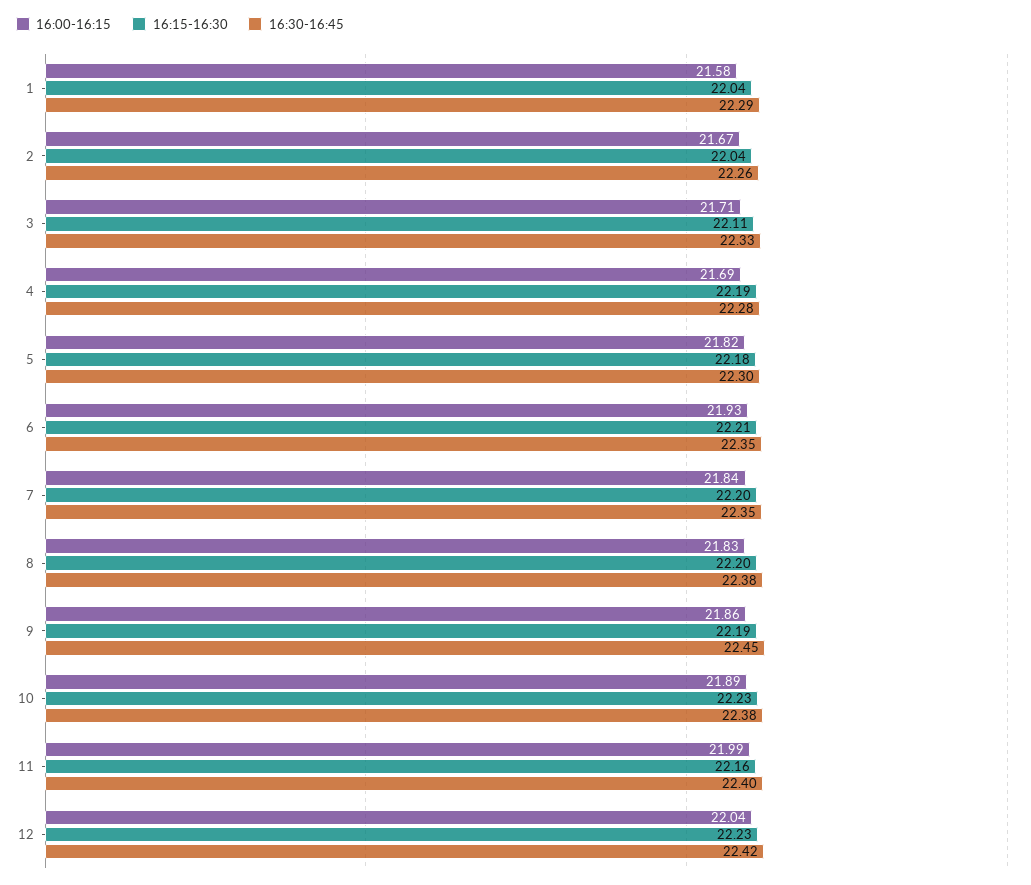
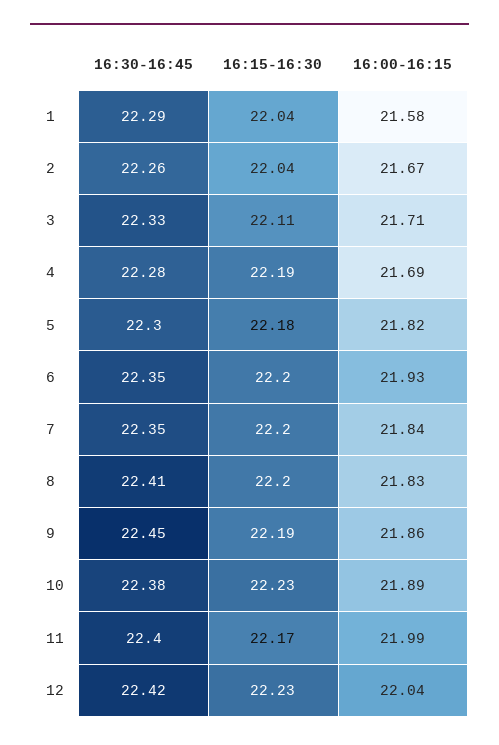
  {
    "16:00-16:15": {
      "1": 21.58,
      "2": 21.67,
      "3": 21.71,
      "4": 21.69,
      "5": 21.82,
      "6": 21.93,
      "7": 21.84,
      "8": 21.83,
      "9": 21.86,
      "10": 21.89,
      "11": 21.99,
      "12": 22.04
    },
    "16:15-16:30": {
      "1": 22.04,
      "2": 22.04,
      "3": 22.11,
      "4": 22.19,
      "5": 22.18,
-     "6": 22.21,
+     "6": 22.2,
      "7": 22.2,
      "8": 22.2,
      "9": 22.19,
      "10": 22.23,
-     "11": 22.16,
+     "11": 22.17,
      "12": 22.23
    },
    "16:30-16:45": {
      "1": 22.29,
      "2": 22.26,
      "3": 22.33,
      "4": 22.28,
      "5": 22.3,
      "6": 22.35,
      "7": 22.35,
-     "8": 22.38,
+     "8": 22.41,
      "9": 22.45,
      "10": 22.38,
      "11": 22.4,
      "12": 22.42
    }
  }

